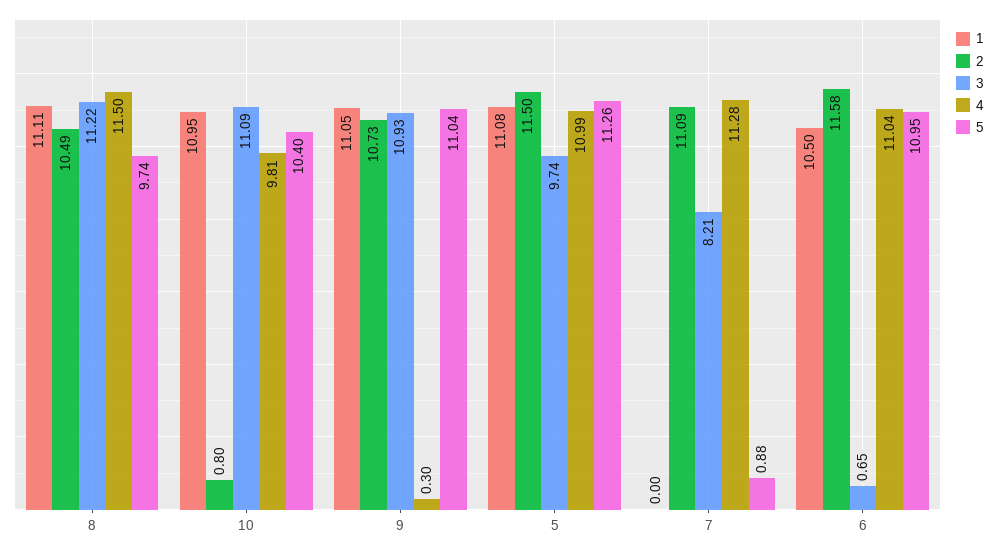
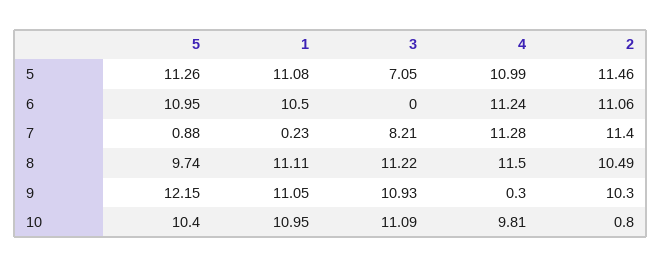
  {
    "1": {
      "8": 11.11,
      "10": 10.95,
      "9": 11.05,
      "5": 11.08,
-     "7": 0,
+     "7": 0.23,
      "6": 10.5
    },
    "2": {
      "8": 10.49,
      "10": 0.8,
-     "9": 10.73,
+     "9": 10.3,
-     "5": 11.5,
+     "5": 11.46,
-     "7": 11.09,
+     "7": 11.4,
-     "6": 11.58
+     "6": 11.06
    },
    "3": {
      "8": 11.22,
      "10": 11.09,
      "9": 10.93,
-     "5": 9.74,
+     "5": 7.05,
      "7": 8.21,
-     "6": 0.65
+     "6": 0
    },
    "4": {
      "8": 11.5,
      "10": 9.81,
      "9": 0.3,
      "5": 10.99,
      "7": 11.28,
-     "6": 11.04
+     "6": 11.24
    },
    "5": {
      "8": 9.74,
      "10": 10.4,
-     "9": 11.04,
+     "9": 12.15,
      "5": 11.26,
      "7": 0.88,
      "6": 10.95
    }
  }

